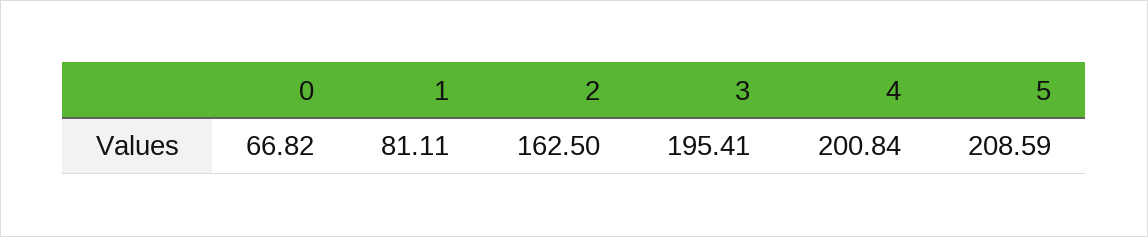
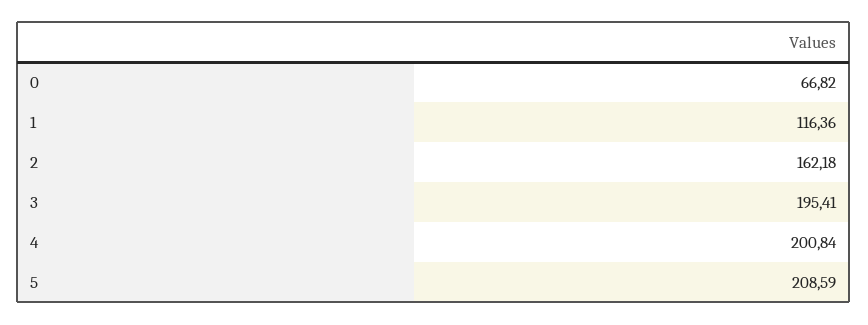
  {
    "0": 66.82,
-   "1": 81.11,
+   "1": 116.36,
-   "2": 162.5,
+   "2": 162.18,
    "3": 195.41,
    "4": 200.84,
    "5": 208.59
  }

